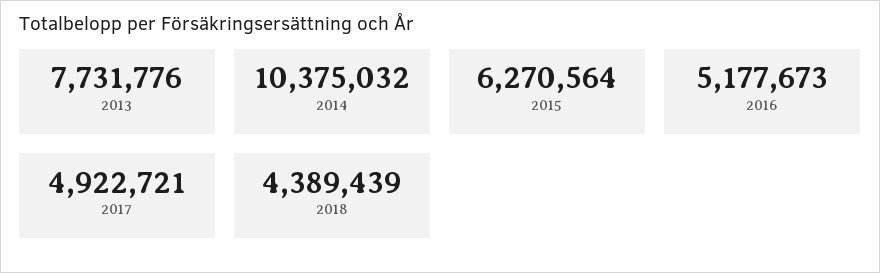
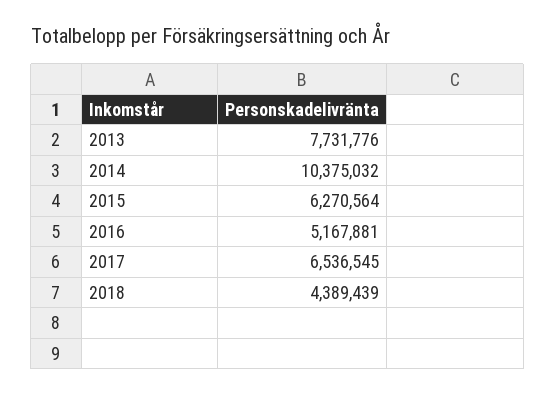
  {
    "2013": 7731776,
    "2014": 10375032,
    "2015": 6270564,
-   "2016": 5177673,
+   "2016": 5167881,
-   "2017": 4922721,
+   "2017": 6536545,
    "2018": 4389439
  }

